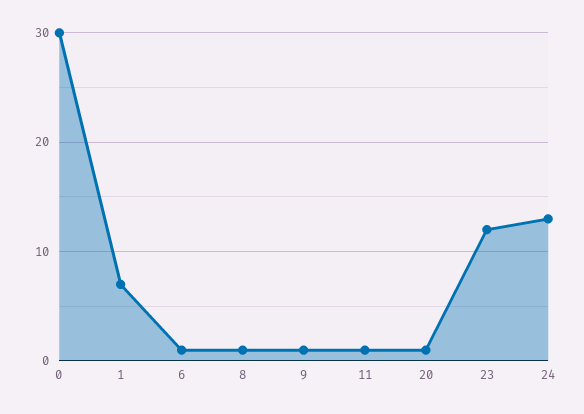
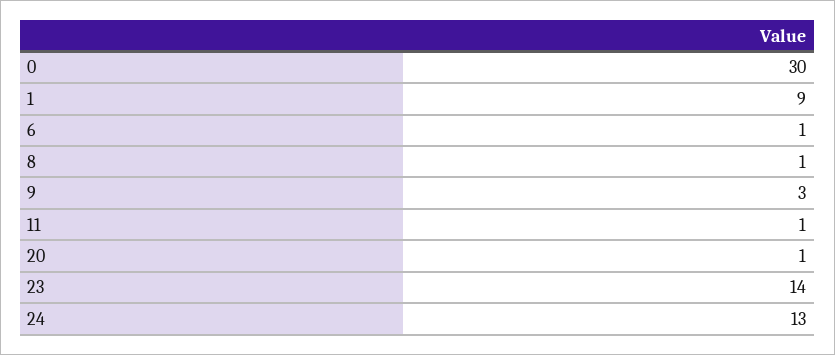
  {
    "0": 30,
-   "1": 7,
+   "1": 9,
    "6": 1,
    "8": 1,
-   "9": 1,
+   "9": 3,
    "11": 1,
    "20": 1,
-   "23": 12,
+   "23": 14,
    "24": 13
  }

